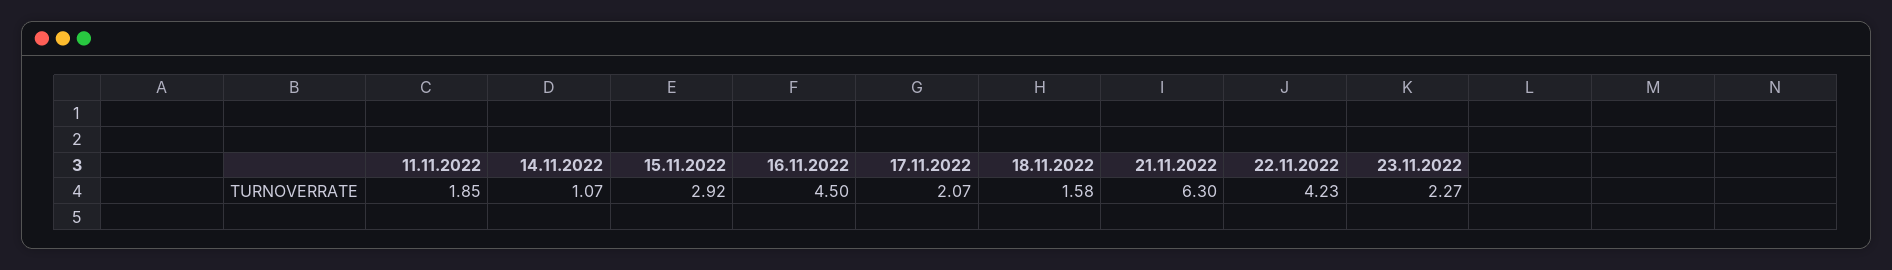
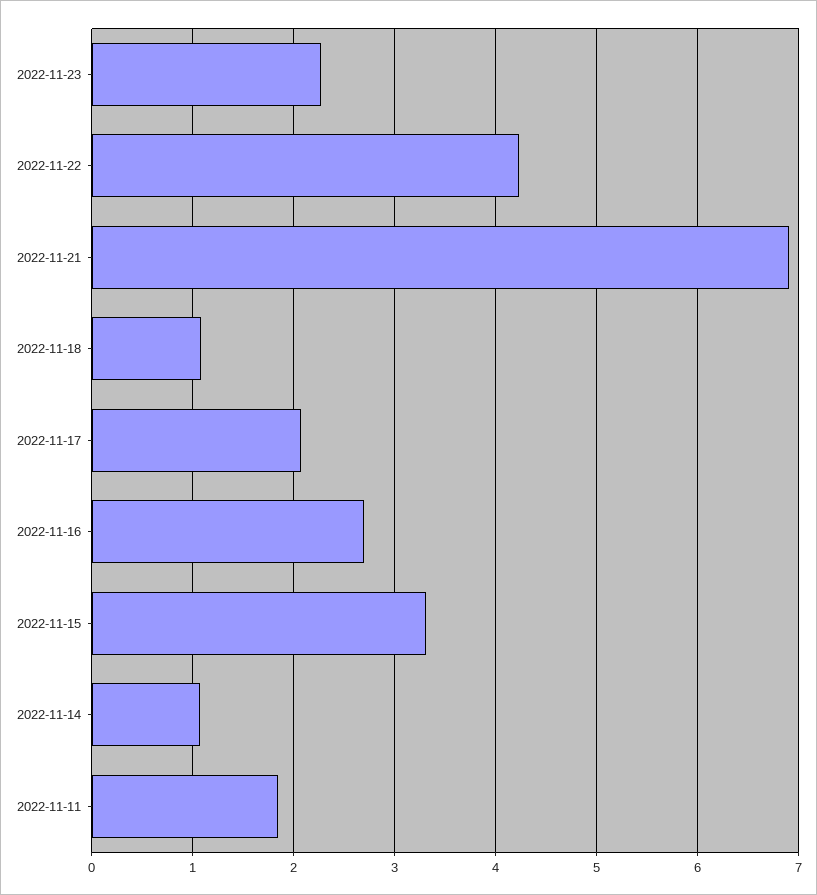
  {
    "11.11.2022": 1.85,
    "14.11.2022": 1.07,
-   "15.11.2022": 2.92,
+   "15.11.2022": 3.3,
-   "16.11.2022": 4.5,
+   "16.11.2022": 2.7,
    "17.11.2022": 2.07,
-   "18.11.2022": 1.58,
+   "18.11.2022": 1.1,
-   "21.11.2022": 6.3,
+   "21.11.2022": 6.9,
    "22.11.2022": 4.23,
    "23.11.2022": 2.27
  }

